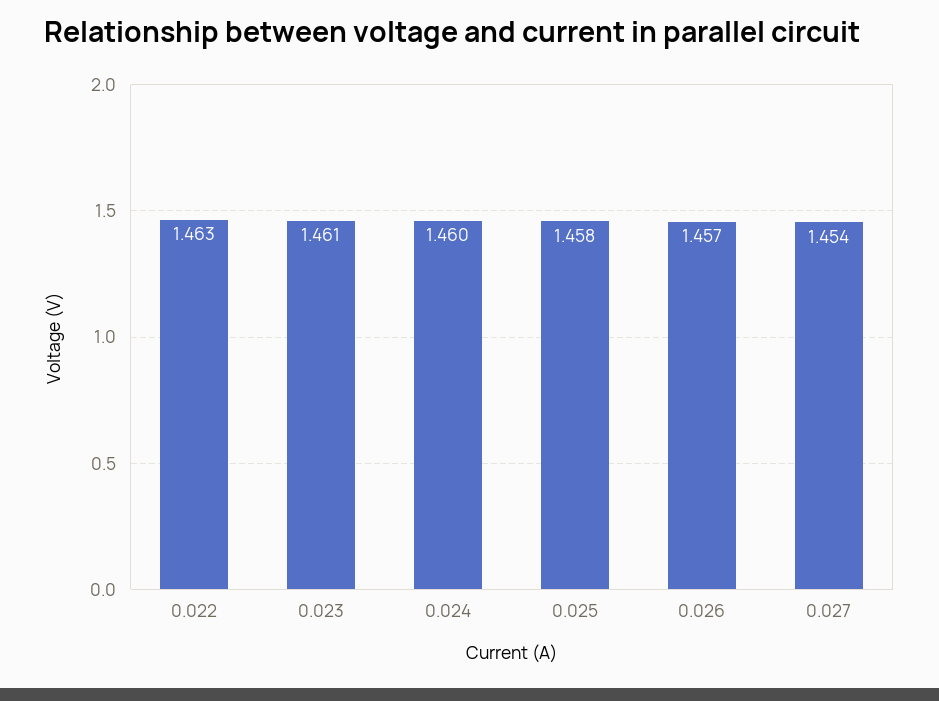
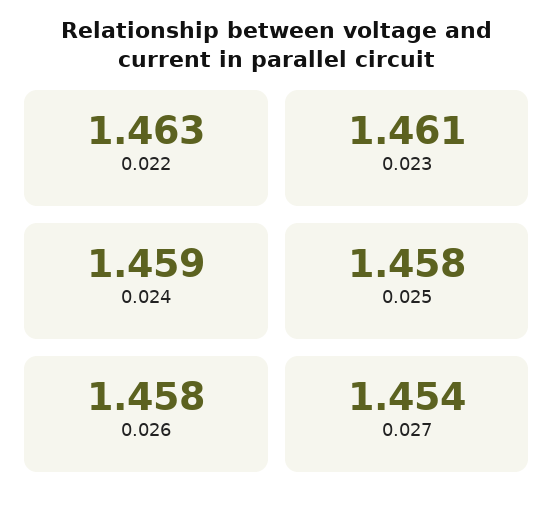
  {
    "0.022": 1.463,
    "0.023": 1.461,
-   "0.024": 1.46,
+   "0.024": 1.459,
    "0.025": 1.458,
-   "0.026": 1.457,
+   "0.026": 1.458,
    "0.027": 1.454
  }

